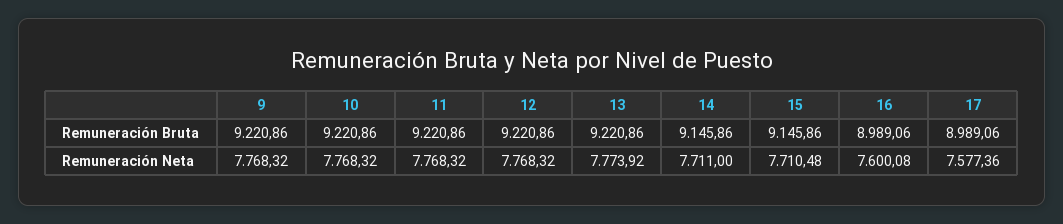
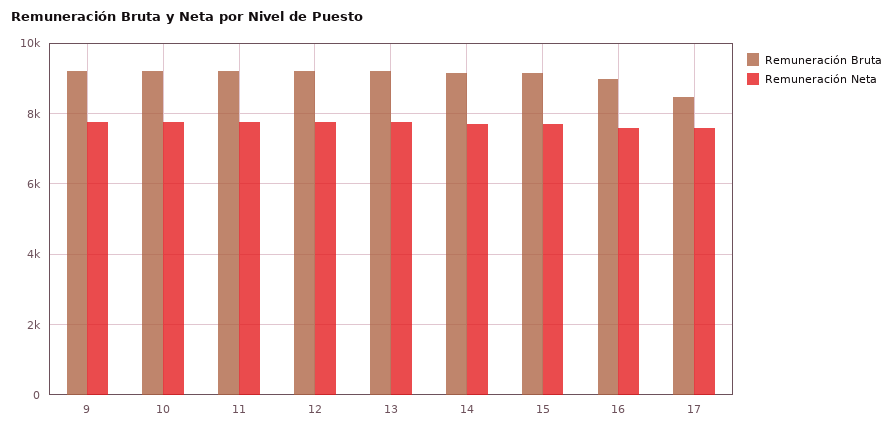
  {
    "Remuneración Bruta": {
      "9": 9220.86,
      "10": 9220.86,
      "11": 9220.86,
      "12": 9220.86,
      "13": 9220.86,
      "14": 9145.86,
      "15": 9145.86,
      "16": 8989.06,
-     "17": 8989.06
+     "17": 8400
    },
    "Remuneración Neta": {
      "9": 7768.32,
      "10": 7768.32,
      "11": 7768.32,
      "12": 7768.32,
      "13": 7773.92,
      "14": 7711,
      "15": 7710.48,
      "16": 7600.08,
      "17": 7577.36
    }
  }

